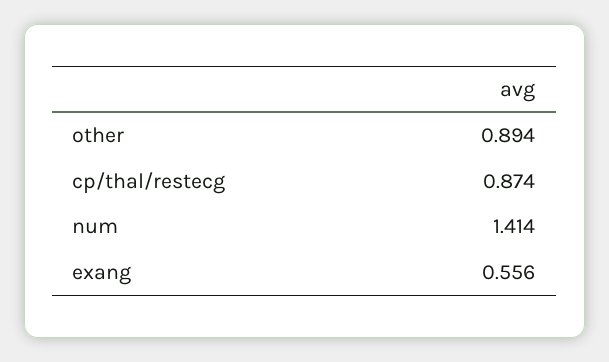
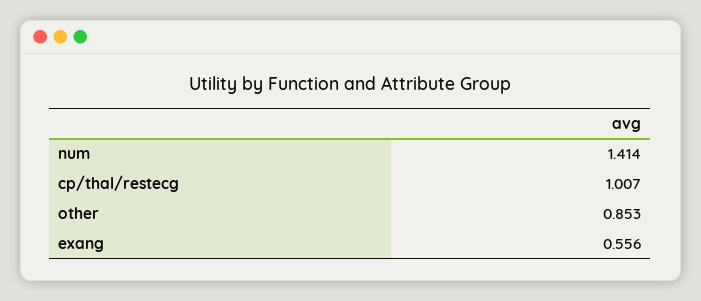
  {
-   "other": 0.894,
+   "other": 0.853,
-   "cp/thal/restecg": 0.874,
+   "cp/thal/restecg": 1.007,
    "num": 1.414,
    "exang": 0.556
  }

